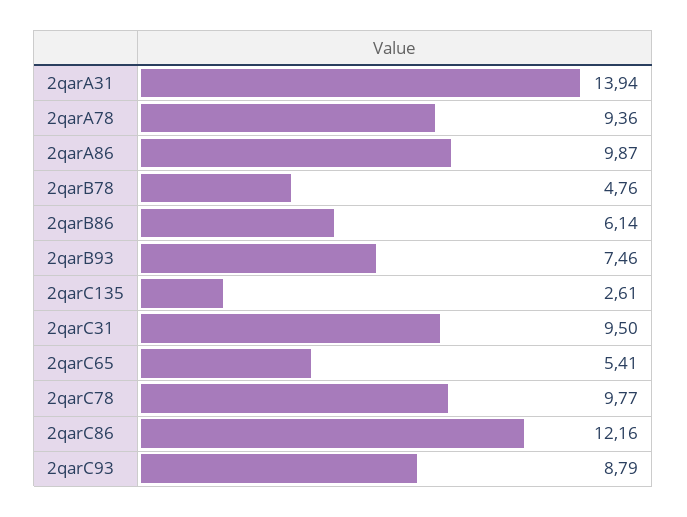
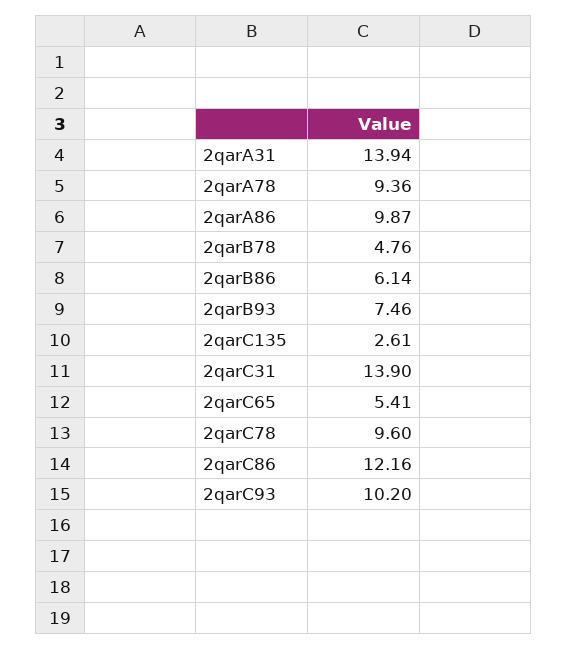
  {
    "2qarA31": 13.94,
    "2qarA78": 9.36,
    "2qarA86": 9.87,
    "2qarB78": 4.76,
    "2qarB86": 6.14,
    "2qarB93": 7.46,
    "2qarC135": 2.61,
-   "2qarC31": 9.5,
+   "2qarC31": 13.9,
    "2qarC65": 5.41,
-   "2qarC78": 9.77,
+   "2qarC78": 9.6,
    "2qarC86": 12.16,
-   "2qarC93": 8.79
+   "2qarC93": 10.2
  }

